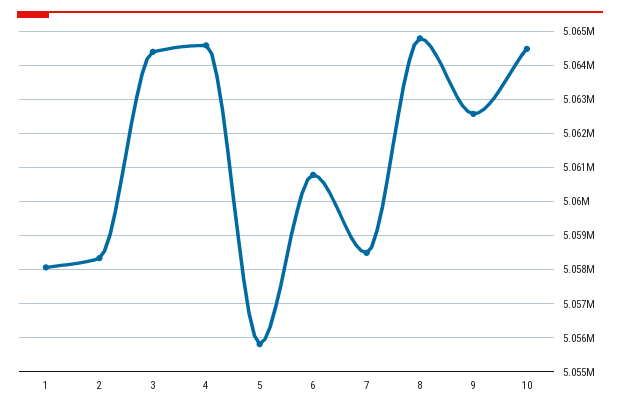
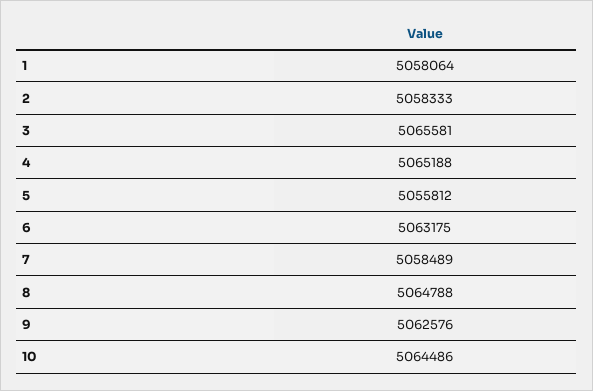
  {
    "1": 5058064,
    "2": 5058333,
-   "3": 5064400,
+   "3": 5065581,
-   "4": 5064600,
+   "4": 5065188,
    "5": 5055812,
-   "6": 5060800,
+   "6": 5063175,
    "7": 5058489,
    "8": 5064788,
    "9": 5062576,
    "10": 5064486
  }

